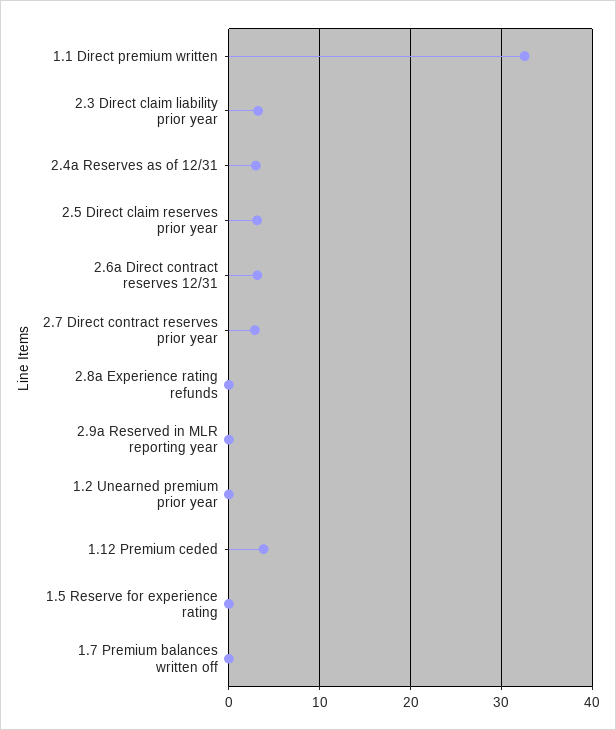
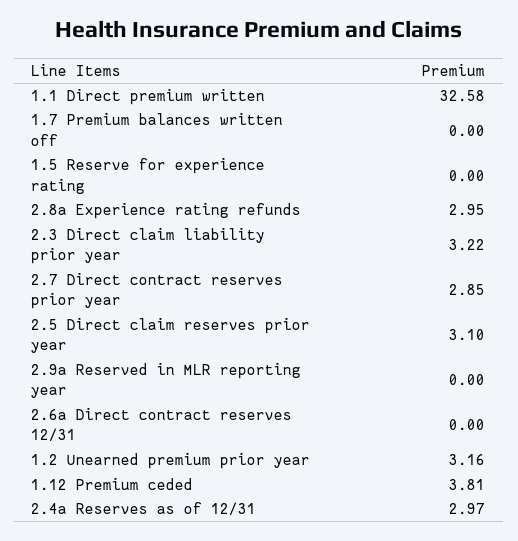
  {
    "1.1 Direct premium written": 32.58,
    "2.3 Direct claim liability prior year": 3.22,
    "2.4a Reserves as of 12/31": 2.97,
    "2.5 Direct claim reserves prior year": 3.1,
-   "2.6a Direct contract reserves 12/31": 3,
+   "2.6a Direct contract reserves 12/31": 0,
    "2.7 Direct contract reserves prior year": 2.85,
-   "2.8a Experience rating refunds": 0,
+   "2.8a Experience rating refunds": 2.95,
    "2.9a Reserved in MLR reporting year": 0,
-   "1.2 Unearned premium prior year": 0,
+   "1.2 Unearned premium prior year": 3.16,
    "1.12 Premium ceded": 3.81,
    "1.5 Reserve for experience rating": 0,
    "1.7 Premium balances written off": 0
  }

